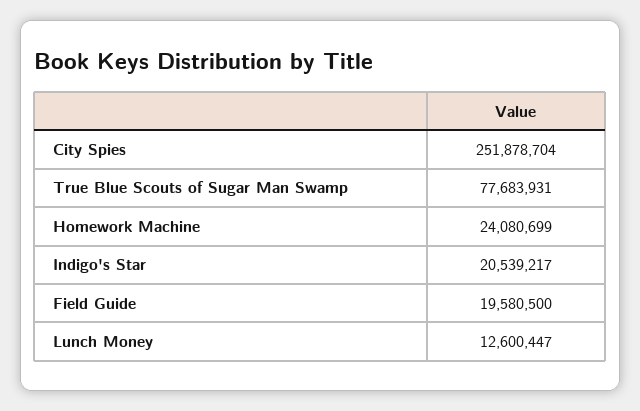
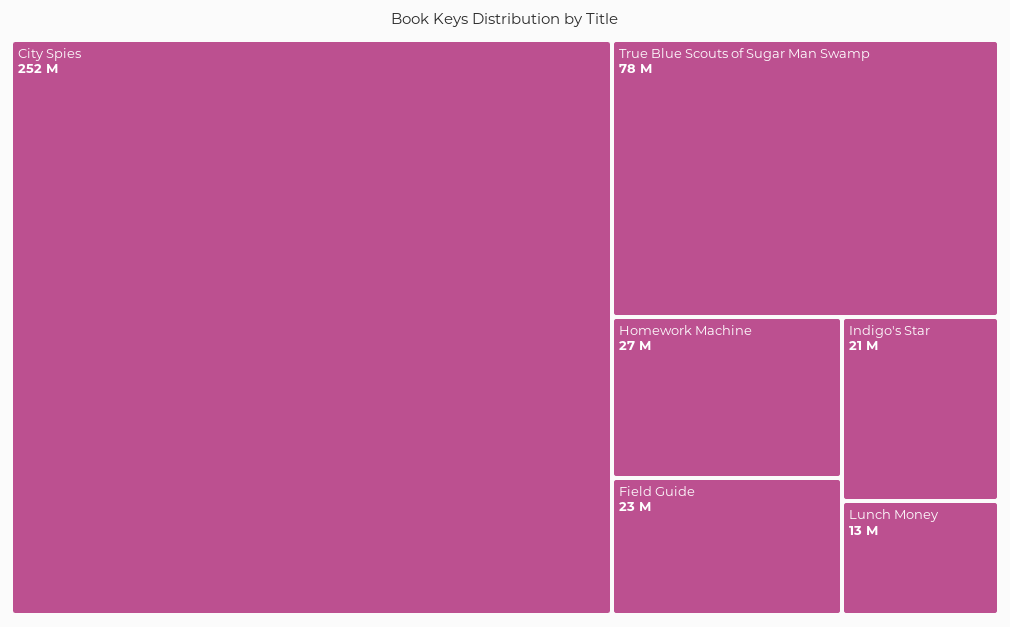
  {
    "City Spies": 251878704,
    "True Blue Scouts of Sugar Man Swamp": 77683931,
-   "Homework Machine": 24080699,
+   "Homework Machine": 27000000,
    "Indigo's Star": 20539217,
-   "Field Guide": 19580500,
+   "Field Guide": 23000000,
    "Lunch Money": 12600447
  }

